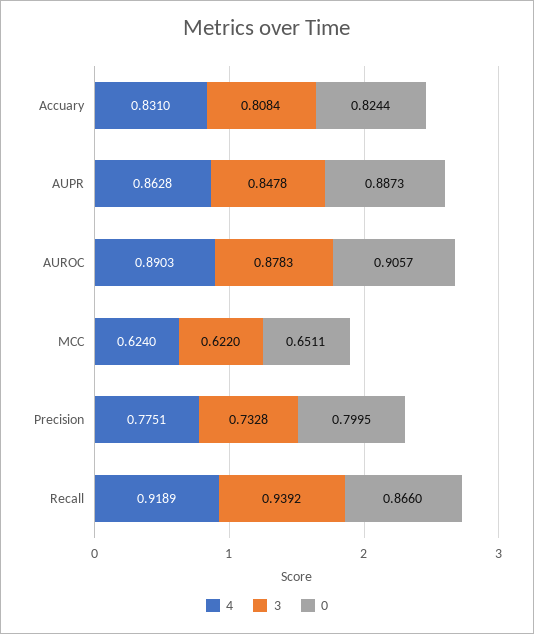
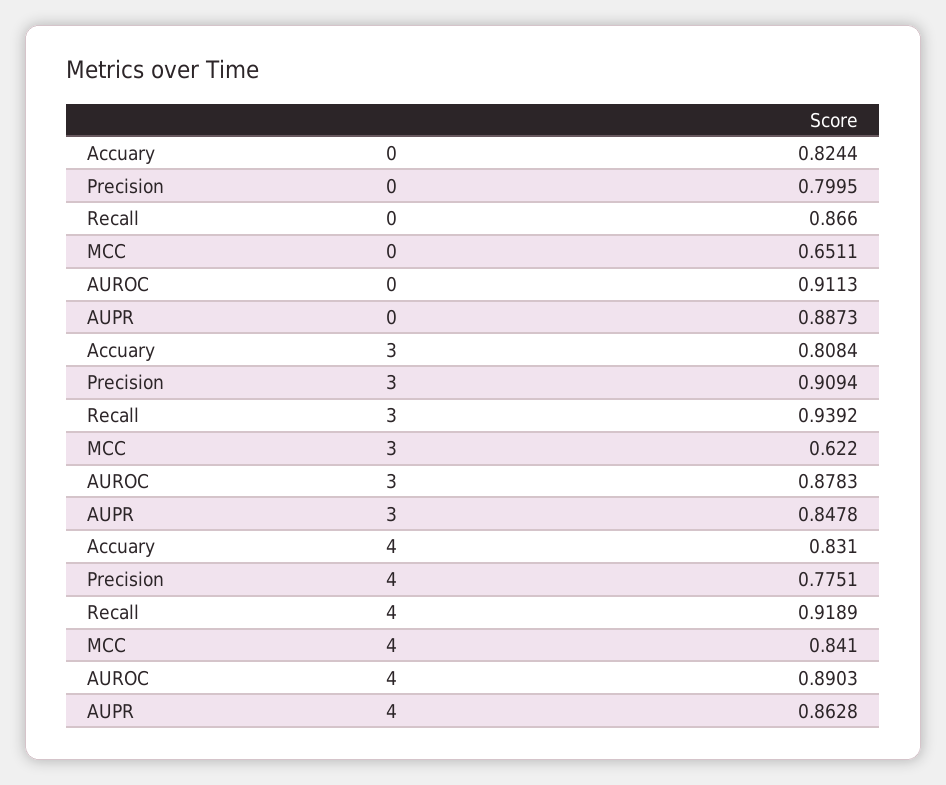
  {
    "4": {
      "Accuary": 0.831,
      "AUPR": 0.8628,
      "AUROC": 0.8903,
-     "MCC": 0.624,
+     "MCC": 0.841,
      "Precision": 0.7751,
      "Recall": 0.9189
    },
    "3": {
      "Accuary": 0.8084,
      "AUPR": 0.8478,
      "AUROC": 0.8783,
      "MCC": 0.622,
-     "Precision": 0.7328,
+     "Precision": 0.9094,
      "Recall": 0.9392
    },
    "0": {
      "Accuary": 0.8244,
      "AUPR": 0.8873,
-     "AUROC": 0.9057,
+     "AUROC": 0.9113,
      "MCC": 0.6511,
      "Precision": 0.7995,
      "Recall": 0.866
    }
  }

